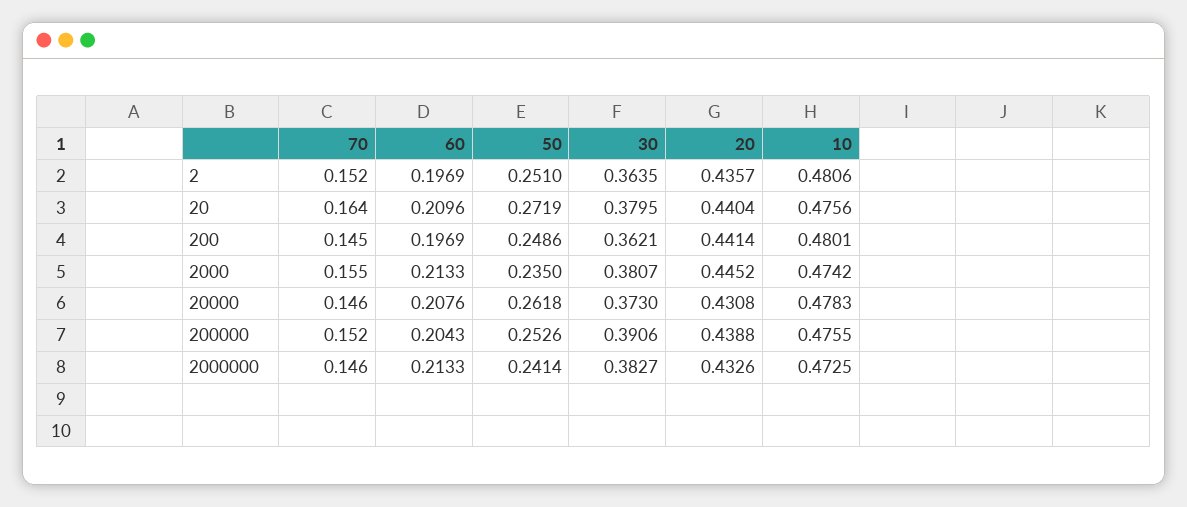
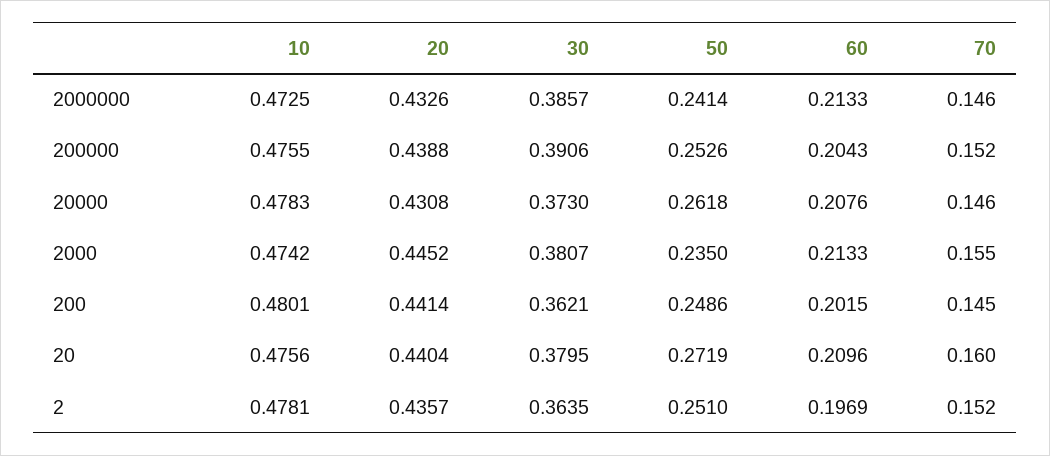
  {
    "70": {
      "2": 0.152,
-     "20": 0.164,
+     "20": 0.16,
      "200": 0.145,
      "2000": 0.155,
      "20000": 0.146,
      "200000": 0.152,
      "2000000": 0.146
    },
    "60": {
      "2": 0.1969,
      "20": 0.2096,
-     "200": 0.1969,
+     "200": 0.2015,
      "2000": 0.2133,
      "20000": 0.2076,
      "200000": 0.2043,
      "2000000": 0.2133
    },
    "50": {
      "2": 0.251,
      "20": 0.2719,
      "200": 0.2486,
      "2000": 0.235,
      "20000": 0.2618,
      "200000": 0.2526,
      "2000000": 0.2414
    },
    "30": {
      "2": 0.3635,
      "20": 0.3795,
      "200": 0.3621,
      "2000": 0.3807,
      "20000": 0.373,
      "200000": 0.3906,
-     "2000000": 0.3827
+     "2000000": 0.3857
    },
    "20": {
      "2": 0.4357,
      "20": 0.4404,
      "200": 0.4414,
      "2000": 0.4452,
      "20000": 0.4308,
      "200000": 0.4388,
      "2000000": 0.4326
    },
    "10": {
-     "2": 0.4806,
+     "2": 0.4781,
      "20": 0.4756,
      "200": 0.4801,
      "2000": 0.4742,
      "20000": 0.4783,
      "200000": 0.4755,
      "2000000": 0.4725
    }
  }

